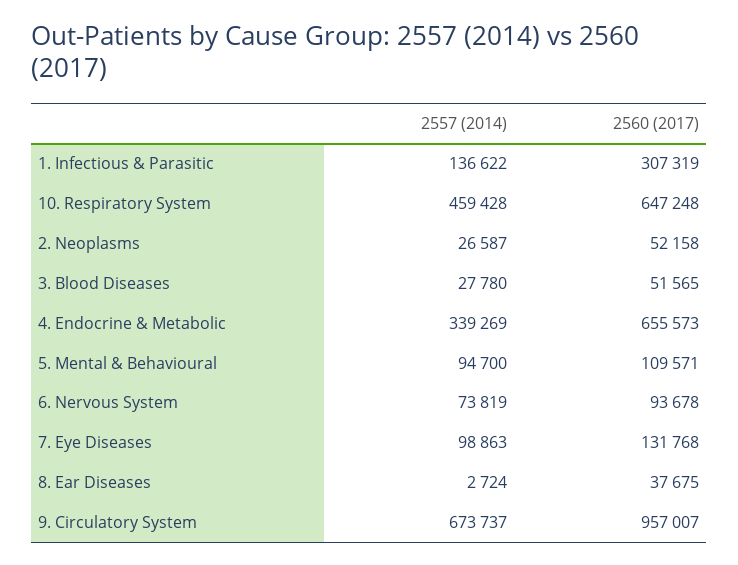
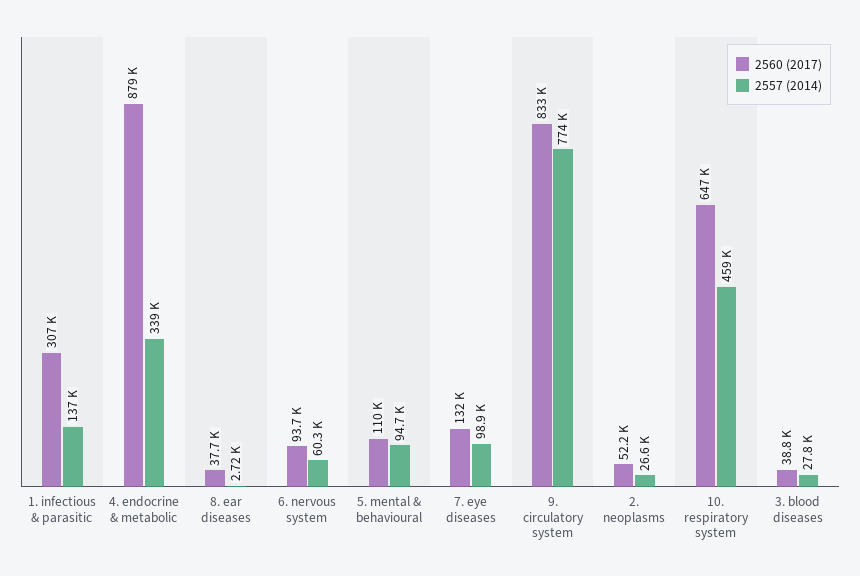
  {
    "2557 (2014)": {
      "1. Infectious & Parasitic": 136622,
      "10. Respiratory System": 459428,
      "2. Neoplasms": 26587,
      "3. Blood Diseases": 27780,
      "4. Endocrine & Metabolic": 339269,
      "5. Mental & Behavioural": 94700,
-     "6. Nervous System": 73819,
+     "6. Nervous System": 60300,
      "7. Eye Diseases": 98863,
      "8. Ear Diseases": 2724,
-     "9. Circulatory System": 673737
+     "9. Circulatory System": 774000
    },
    "2560 (2017)": {
      "1. Infectious & Parasitic": 307319,
      "10. Respiratory System": 647248,
      "2. Neoplasms": 52158,
-     "3. Blood Diseases": 51565,
+     "3. Blood Diseases": 38800,
-     "4. Endocrine & Metabolic": 655573,
+     "4. Endocrine & Metabolic": 879000,
      "5. Mental & Behavioural": 109571,
      "6. Nervous System": 93678,
      "7. Eye Diseases": 131768,
      "8. Ear Diseases": 37675,
-     "9. Circulatory System": 957007
+     "9. Circulatory System": 833000
    }
  }

